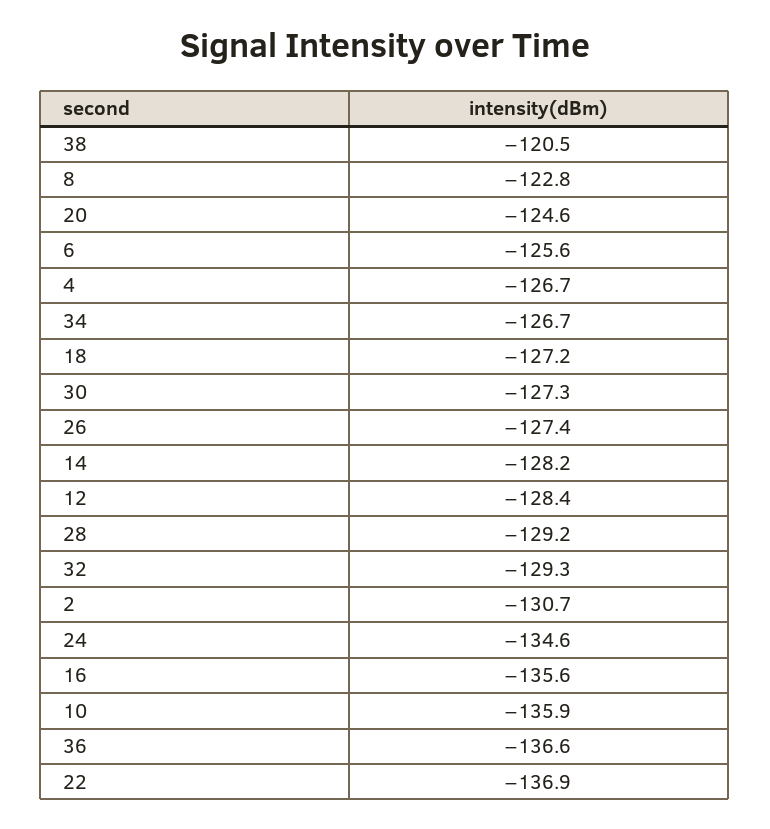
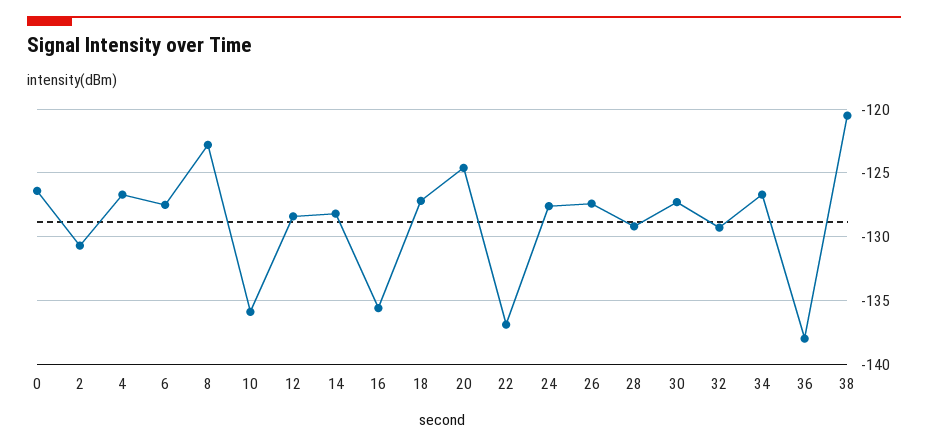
  {
    "38": -120.5,
    "8": -122.8,
    "20": -124.6,
-   "6": -125.6,
+   "6": -127.5,
    "4": -126.7,
    "34": -126.7,
    "18": -127.2,
    "30": -127.3,
    "26": -127.4,
    "14": -128.2,
    "12": -128.4,
    "28": -129.2,
    "32": -129.3,
    "2": -130.7,
-   "24": -134.6,
+   "24": -127.5,
    "16": -135.6,
    "10": -135.9,
-   "36": -136.6,
+   "36": -138,
-   "22": -136.9
+   "22": -136.9,
+   "0": -126.5
  }

